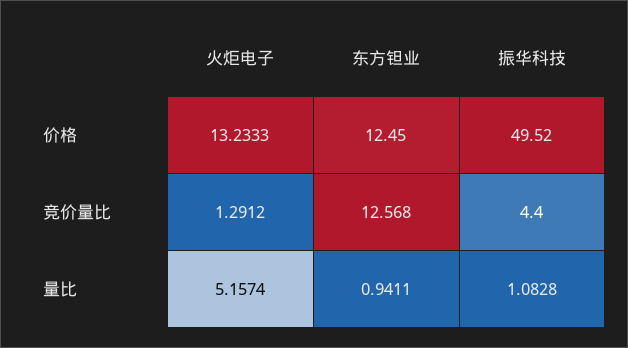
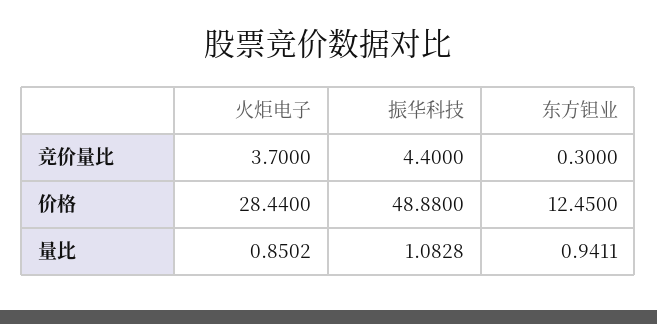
  {
    "火炬电子": {
-     "价格": 13.2333,
+     "价格": 28.44,
-     "竞价量比": 1.2912,
+     "竞价量比": 3.7,
-     "量比": 5.1574
+     "量比": 0.8502
    },
    "东方钽业": {
      "价格": 12.45,
-     "竞价量比": 12.568,
+     "竞价量比": 0.3,
      "量比": 0.9411
    },
    "振华科技": {
-     "价格": 49.52,
+     "价格": 48.88,
      "竞价量比": 4.4,
      "量比": 1.0828
    }
  }

